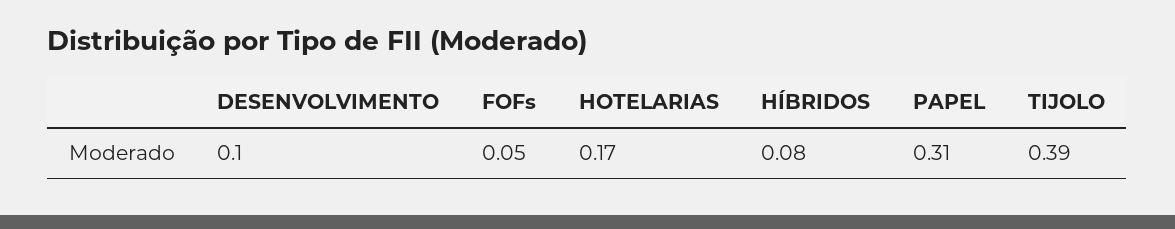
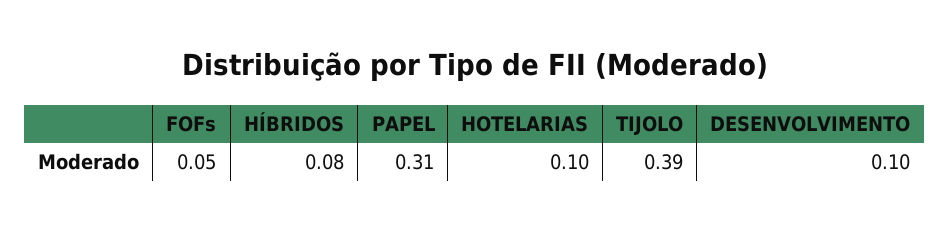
  {
    "DESENVOLVIMENTO": 0.1,
    "FOFs": 0.05,
-   "HOTELARIAS": 0.17,
+   "HOTELARIAS": 0.1,
    "HÍBRIDOS": 0.08,
    "PAPEL": 0.31,
    "TIJOLO": 0.39
  }

